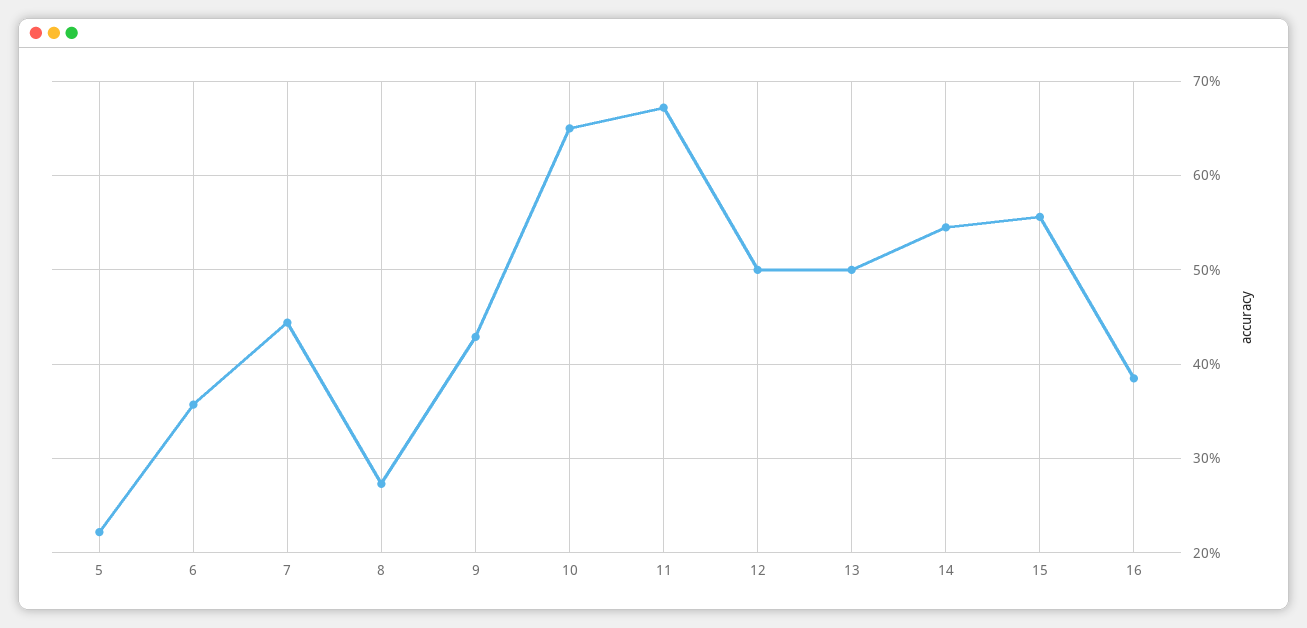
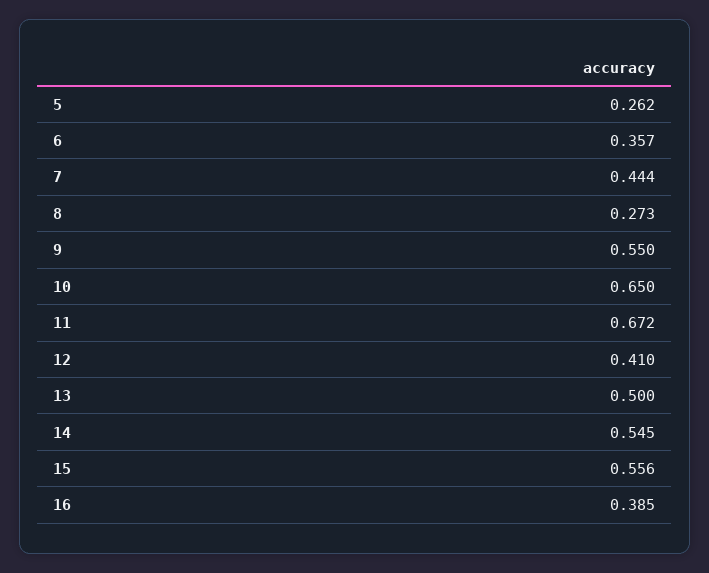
  {
-   "5": 0.22,
+   "5": 0.262,
    "6": 0.357,
    "7": 0.444,
    "8": 0.273,
-   "9": 0.43,
+   "9": 0.55,
    "10": 0.65,
    "11": 0.672,
-   "12": 0.5,
+   "12": 0.41,
    "13": 0.5,
    "14": 0.545,
    "15": 0.556,
    "16": 0.385
  }

